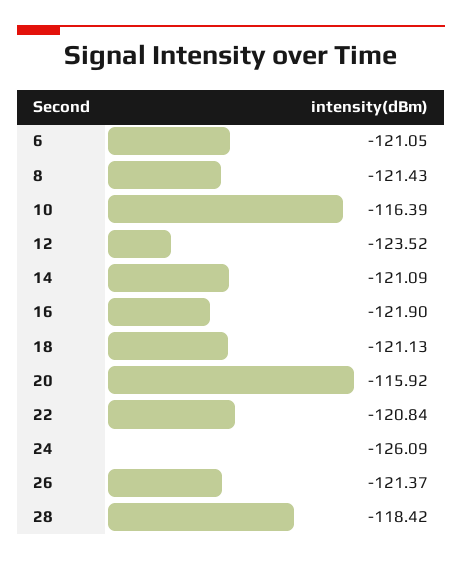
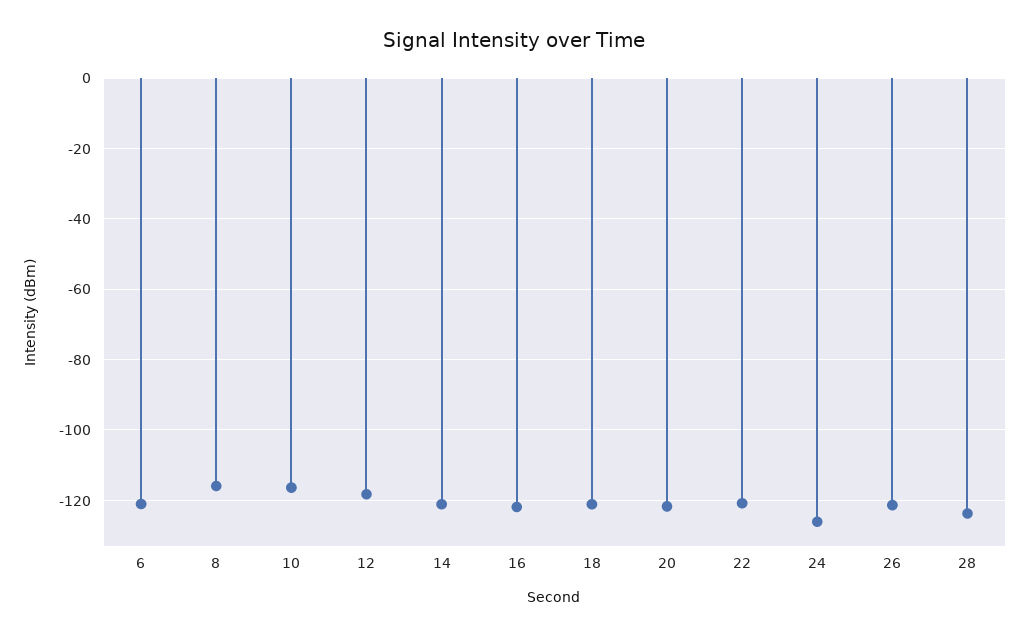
  {
    "6": -121.05,
-   "8": -121.43,
+   "8": -116,
    "10": -116.39,
-   "12": -123.52,
+   "12": -118,
    "14": -121.09,
    "16": -121.9,
    "18": -121.13,
-   "20": -115.92,
+   "20": -122,
    "22": -120.84,
    "24": -126.09,
    "26": -121.37,
-   "28": -118.42
+   "28": -124
  }

